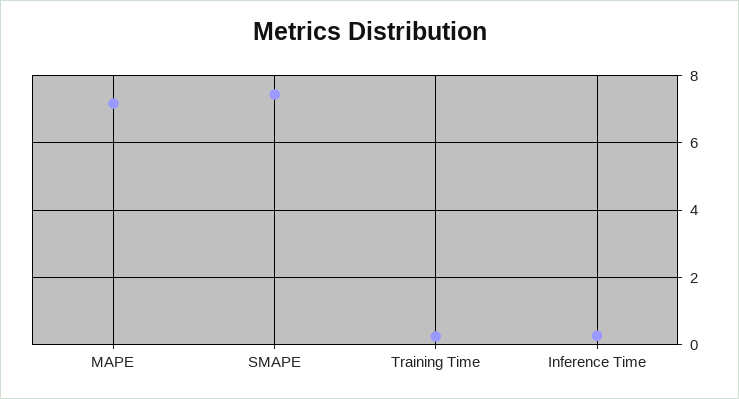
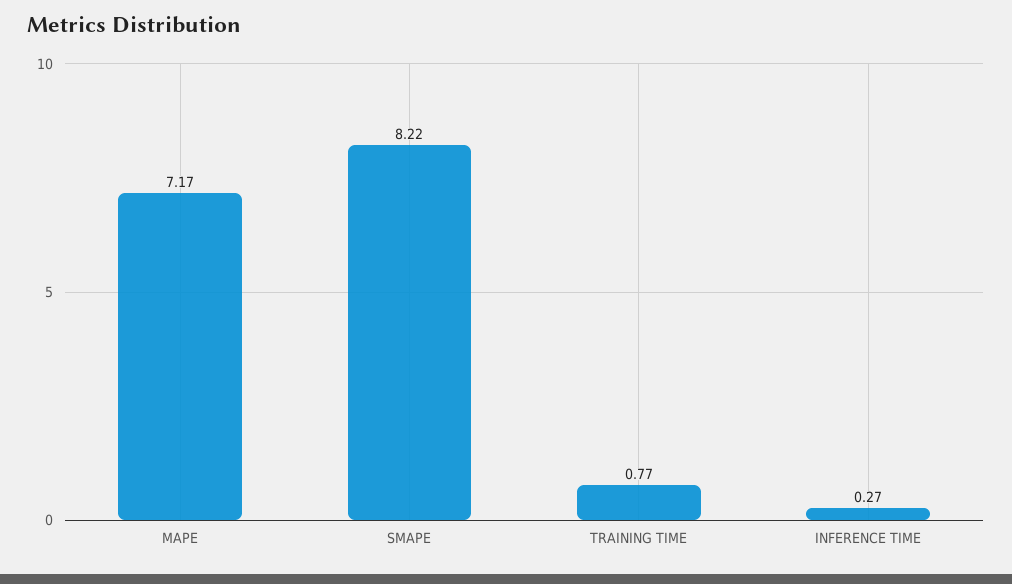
  {
    "MAPE": 7.17,
-   "SMAPE": 7.4,
+   "SMAPE": 8.22,
-   "Training Time": 0.2,
+   "Training Time": 0.77,
    "Inference Time": 0.27
  }

